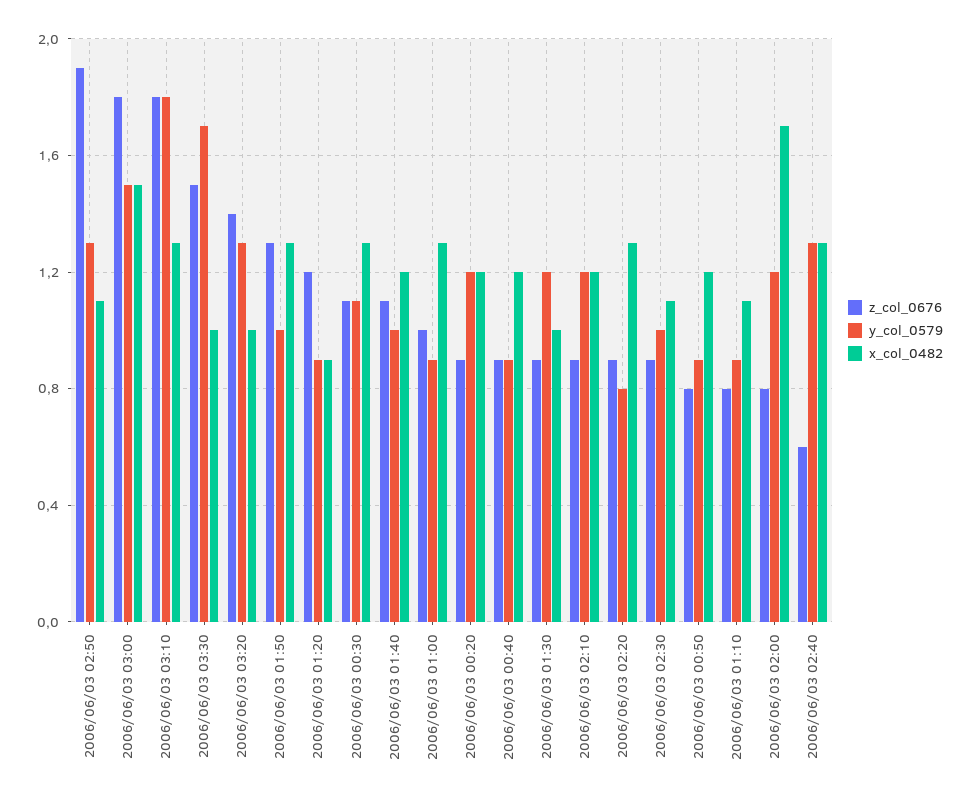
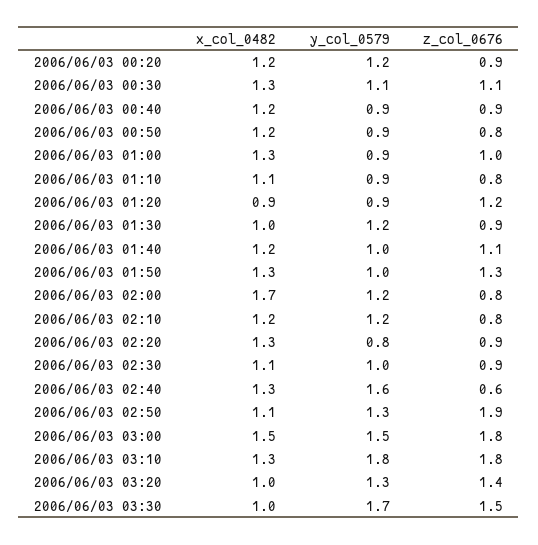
  {
    "z_col_0676": {
      "2006/06/03 02:50": 1.9,
      "2006/06/03 03:00": 1.8,
      "2006/06/03 03:10": 1.8,
      "2006/06/03 03:30": 1.5,
      "2006/06/03 03:20": 1.4,
      "2006/06/03 01:50": 1.3,
      "2006/06/03 01:20": 1.2,
      "2006/06/03 00:30": 1.1,
      "2006/06/03 01:40": 1.1,
      "2006/06/03 01:00": 1,
      "2006/06/03 00:20": 0.9,
      "2006/06/03 00:40": 0.9,
      "2006/06/03 01:30": 0.9,
-     "2006/06/03 02:10": 0.9,
+     "2006/06/03 02:10": 0.8,
      "2006/06/03 02:20": 0.9,
      "2006/06/03 02:30": 0.9,
      "2006/06/03 00:50": 0.8,
      "2006/06/03 01:10": 0.8,
      "2006/06/03 02:00": 0.8,
      "2006/06/03 02:40": 0.6
    },
    "y_col_0579": {
      "2006/06/03 02:50": 1.3,
      "2006/06/03 03:00": 1.5,
      "2006/06/03 03:10": 1.8,
      "2006/06/03 03:30": 1.7,
      "2006/06/03 03:20": 1.3,
      "2006/06/03 01:50": 1,
      "2006/06/03 01:20": 0.9,
      "2006/06/03 00:30": 1.1,
      "2006/06/03 01:40": 1,
      "2006/06/03 01:00": 0.9,
      "2006/06/03 00:20": 1.2,
      "2006/06/03 00:40": 0.9,
      "2006/06/03 01:30": 1.2,
      "2006/06/03 02:10": 1.2,
      "2006/06/03 02:20": 0.8,
      "2006/06/03 02:30": 1,
      "2006/06/03 00:50": 0.9,
      "2006/06/03 01:10": 0.9,
      "2006/06/03 02:00": 1.2,
-     "2006/06/03 02:40": 1.3
+     "2006/06/03 02:40": 1.6
    },
    "x_col_0482": {
      "2006/06/03 02:50": 1.1,
      "2006/06/03 03:00": 1.5,
      "2006/06/03 03:10": 1.3,
      "2006/06/03 03:30": 1,
      "2006/06/03 03:20": 1,
      "2006/06/03 01:50": 1.3,
      "2006/06/03 01:20": 0.9,
      "2006/06/03 00:30": 1.3,
      "2006/06/03 01:40": 1.2,
      "2006/06/03 01:00": 1.3,
      "2006/06/03 00:20": 1.2,
      "2006/06/03 00:40": 1.2,
      "2006/06/03 01:30": 1,
      "2006/06/03 02:10": 1.2,
      "2006/06/03 02:20": 1.3,
      "2006/06/03 02:30": 1.1,
      "2006/06/03 00:50": 1.2,
      "2006/06/03 01:10": 1.1,
      "2006/06/03 02:00": 1.7,
      "2006/06/03 02:40": 1.3
    }
  }

